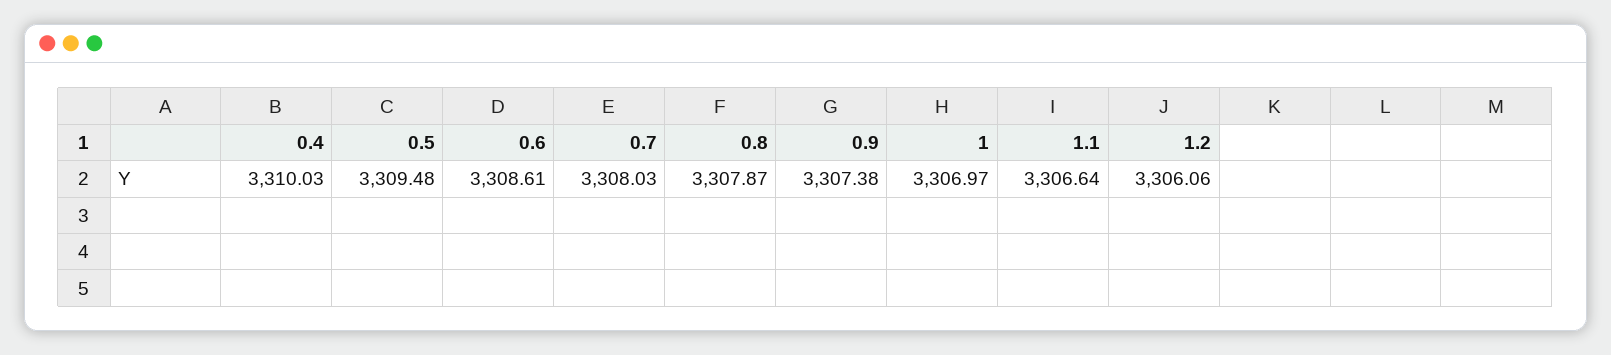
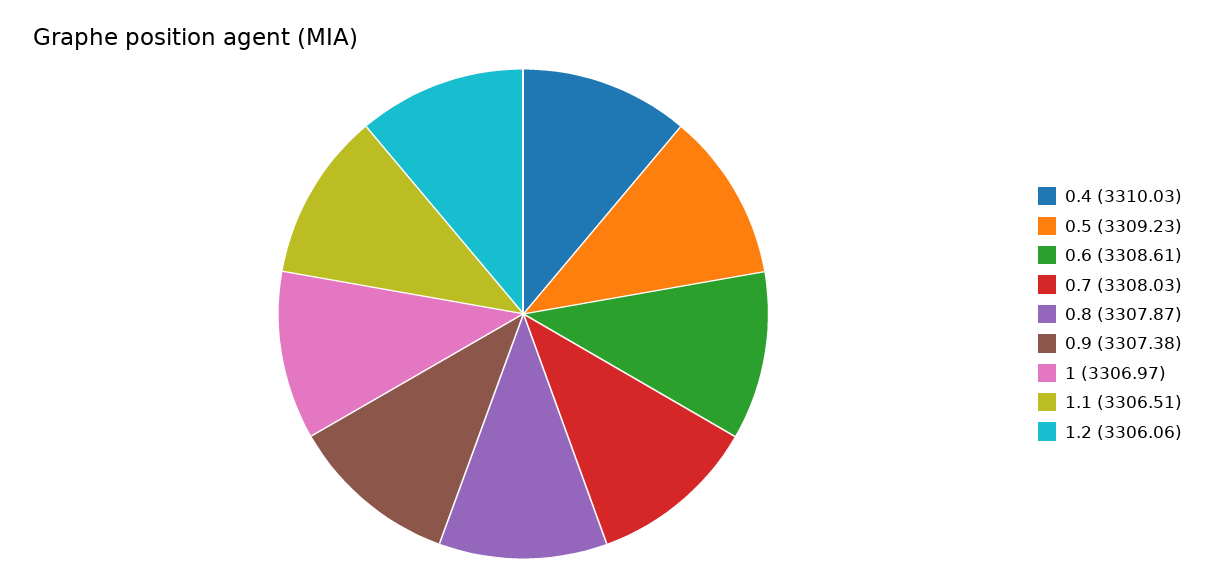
  {
    "0.4": 3310.03,
-   "0.5": 3309.48,
+   "0.5": 3309.23,
    "0.6": 3308.61,
    "0.7": 3308.03,
    "0.8": 3307.87,
    "0.9": 3307.38,
    "1": 3306.97,
-   "1.1": 3306.64,
+   "1.1": 3306.51,
    "1.2": 3306.06
  }

